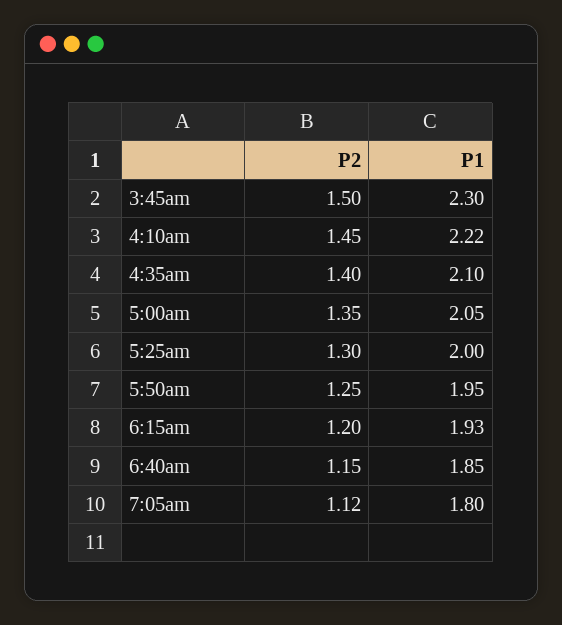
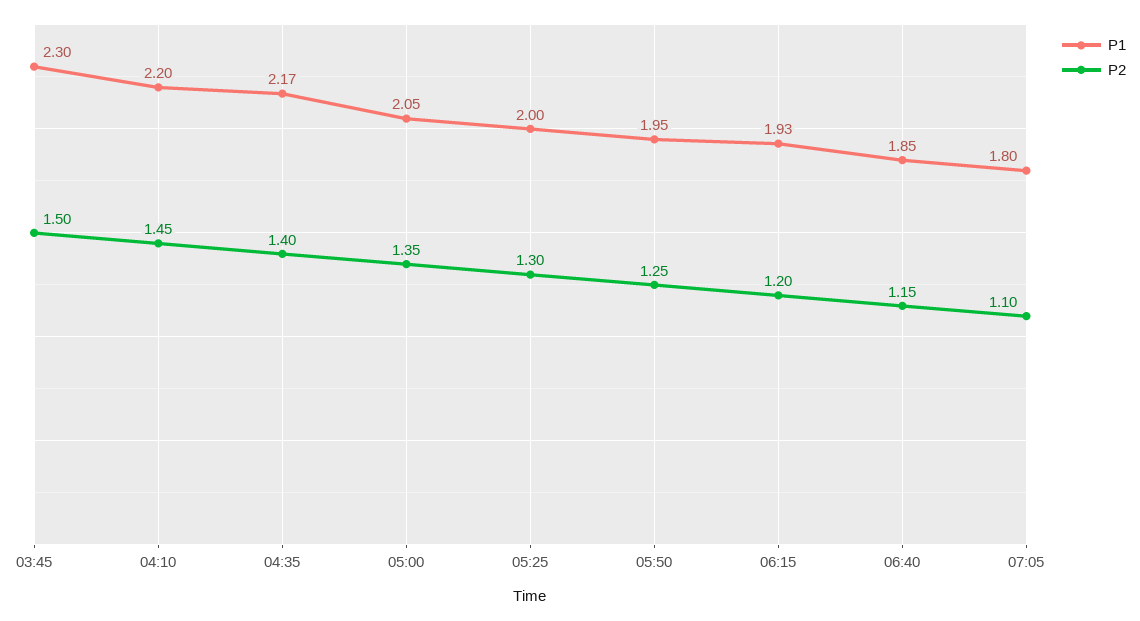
  {
    "P2": {
      "3:45am": 1.5,
      "4:10am": 1.45,
      "4:35am": 1.4,
      "5:00am": 1.35,
      "5:25am": 1.3,
      "5:50am": 1.25,
      "6:15am": 1.2,
      "6:40am": 1.15,
-     "7:05am": 1.12
+     "7:05am": 1.1
    },
    "P1": {
      "3:45am": 2.3,
-     "4:10am": 2.22,
+     "4:10am": 2.2,
-     "4:35am": 2.1,
+     "4:35am": 2.17,
      "5:00am": 2.05,
      "5:25am": 2,
      "5:50am": 1.95,
      "6:15am": 1.93,
      "6:40am": 1.85,
      "7:05am": 1.8
    }
  }

